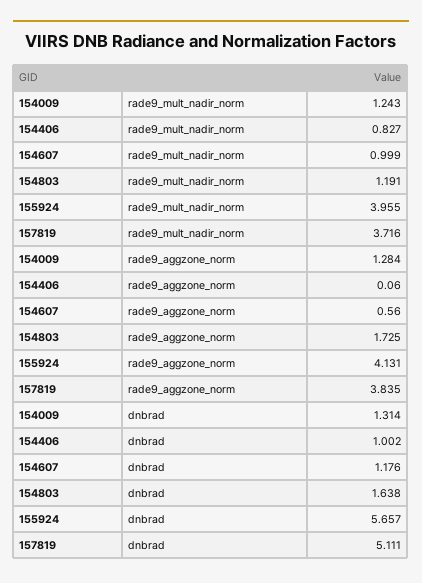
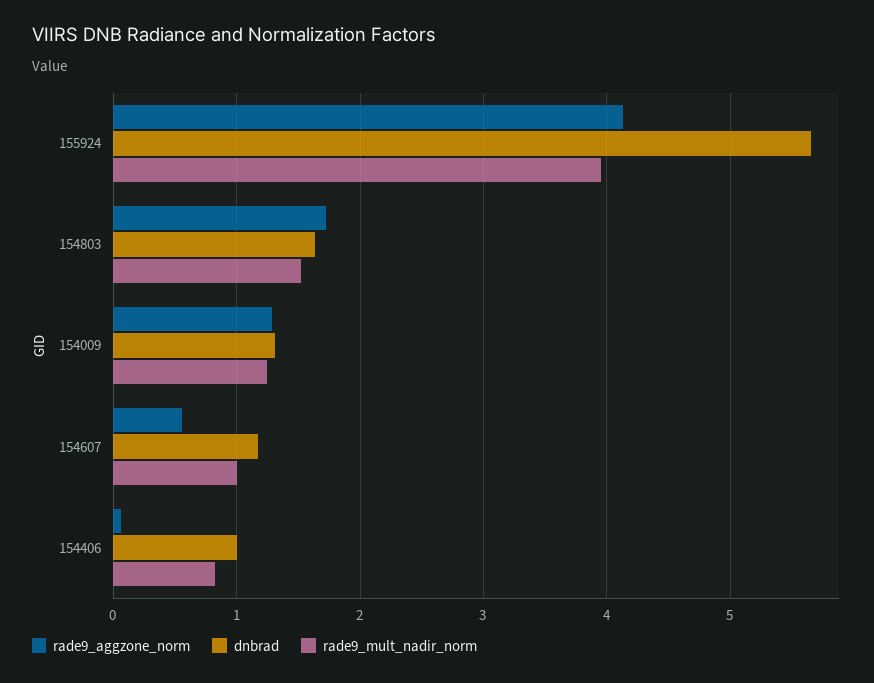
  {
    "rade9_mult_nadir_norm": {
      "154009": 1.243,
      "154406": 0.827,
      "154607": 0.999,
-     "154803": 1.191,
+     "154803": 1.5,
-     "155924": 3.955,
+     "155924": 3.955
-     "157819": 3.716
    },
    "rade9_aggzone_norm": {
      "154009": 1.284,
      "154406": 0.06,
      "154607": 0.56,
      "154803": 1.725,
-     "155924": 4.131,
+     "155924": 4.131
-     "157819": 3.835
    },
    "dnbrad": {
      "154009": 1.314,
      "154406": 1.002,
      "154607": 1.176,
      "154803": 1.638,
-     "155924": 5.657,
+     "155924": 5.657
-     "157819": 5.111
    }
  }

